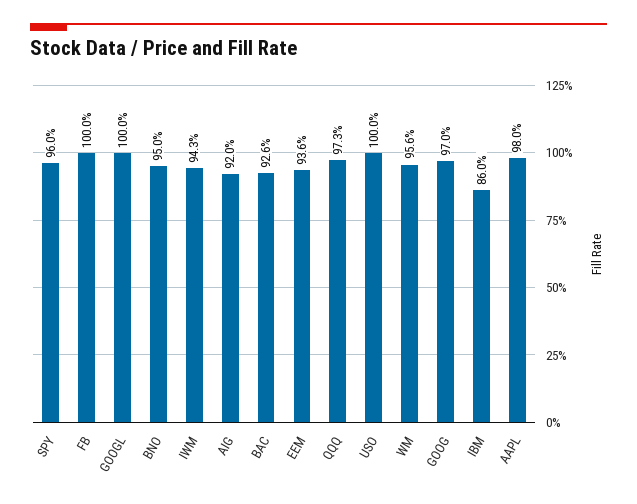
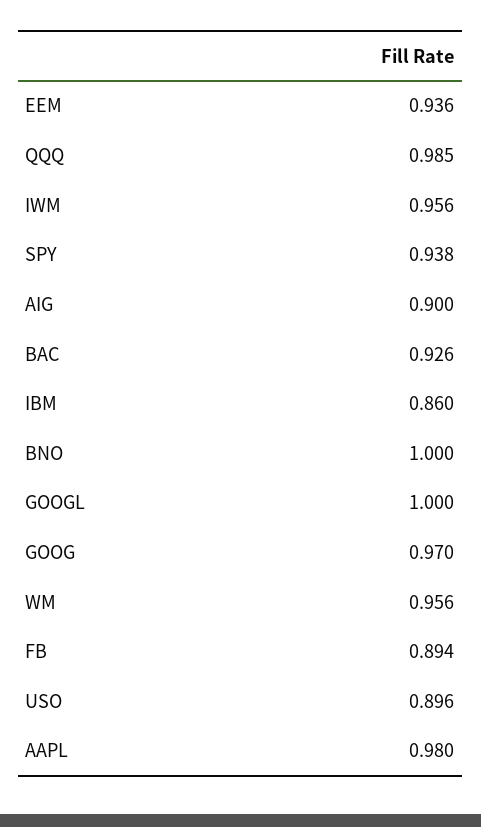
  {
-   "SPY": 0.96,
+   "SPY": 0.938,
-   "FB": 1,
+   "FB": 0.894,
    "GOOGL": 1,
-   "BNO": 0.95,
+   "BNO": 1,
-   "IWM": 0.943,
+   "IWM": 0.956,
-   "AIG": 0.92,
+   "AIG": 0.9,
    "BAC": 0.926,
    "EEM": 0.936,
-   "QQQ": 0.973,
+   "QQQ": 0.985,
-   "USO": 1,
+   "USO": 0.896,
    "WM": 0.956,
    "GOOG": 0.97,
    "IBM": 0.86,
    "AAPL": 0.98
  }

